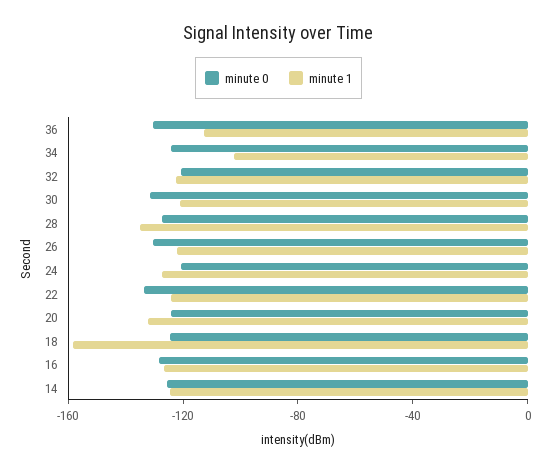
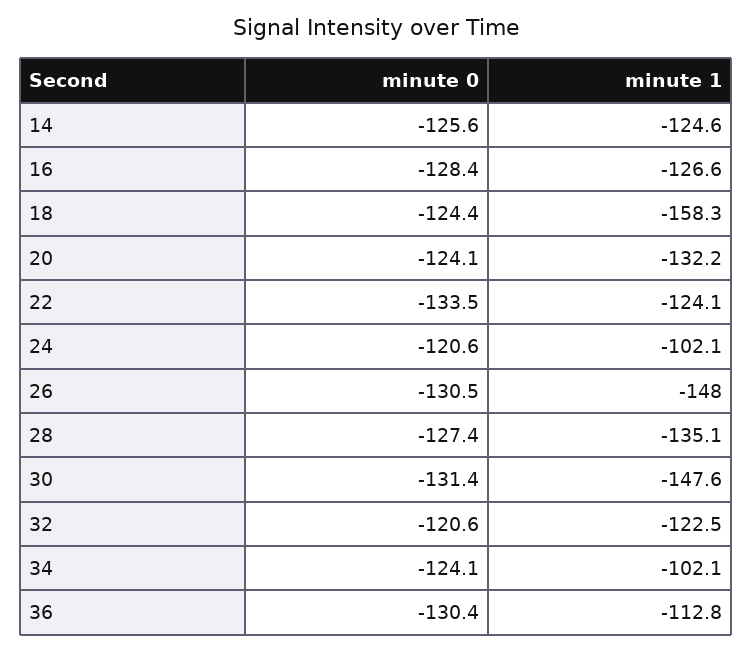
  {
    "minute 0": {
      "36": -130.4,
      "34": -124.1,
      "32": -120.6,
      "30": -131.4,
      "28": -127.4,
      "26": -130.5,
      "24": -120.6,
      "22": -133.5,
      "20": -124.1,
      "18": -124.4,
      "16": -128.4,
      "14": -125.6
    },
    "minute 1": {
      "36": -112.8,
      "34": -102.1,
      "32": -122.5,
-     "30": -120,
+     "30": -147.6,
      "28": -135.1,
-     "26": -120,
+     "26": -148,
-     "24": -130,
+     "24": -102.1,
      "22": -124.1,
      "20": -132.2,
      "18": -158.3,
      "16": -126.6,
      "14": -124.6
    }
  }

